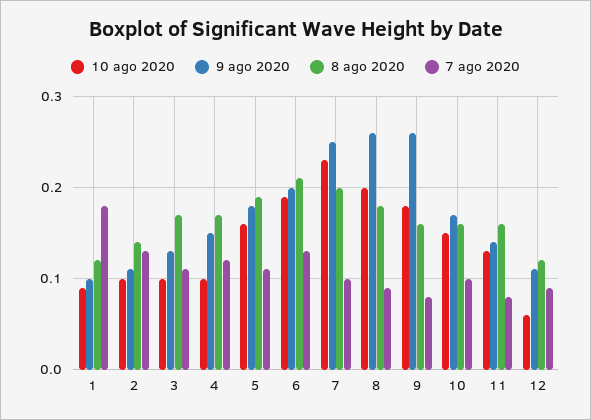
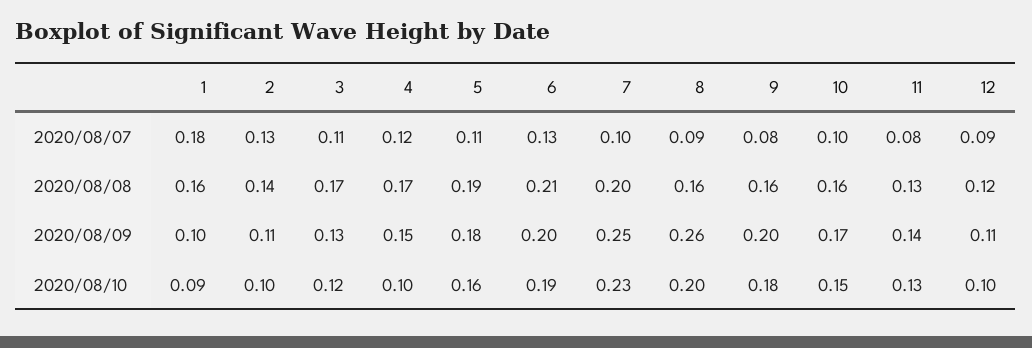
  {
    "10 ago 2020": {
      "1": 0.09,
      "2": 0.1,
-     "3": 0.1,
+     "3": 0.12,
      "4": 0.1,
      "5": 0.16,
      "6": 0.19,
      "7": 0.23,
      "8": 0.2,
      "9": 0.18,
      "10": 0.15,
      "11": 0.13,
-     "12": 0.06
+     "12": 0.1
    },
    "9 ago 2020": {
      "1": 0.1,
      "2": 0.11,
      "3": 0.13,
      "4": 0.15,
      "5": 0.18,
      "6": 0.2,
      "7": 0.25,
      "8": 0.26,
-     "9": 0.26,
+     "9": 0.2,
      "10": 0.17,
      "11": 0.14,
      "12": 0.11
    },
    "8 ago 2020": {
-     "1": 0.12,
+     "1": 0.16,
      "2": 0.14,
      "3": 0.17,
      "4": 0.17,
      "5": 0.19,
      "6": 0.21,
      "7": 0.2,
-     "8": 0.18,
+     "8": 0.16,
      "9": 0.16,
      "10": 0.16,
-     "11": 0.16,
+     "11": 0.13,
      "12": 0.12
    },
    "7 ago 2020": {
      "1": 0.18,
      "2": 0.13,
      "3": 0.11,
      "4": 0.12,
      "5": 0.11,
      "6": 0.13,
      "7": 0.1,
      "8": 0.09,
      "9": 0.08,
      "10": 0.1,
      "11": 0.08,
      "12": 0.09
    }
  }

